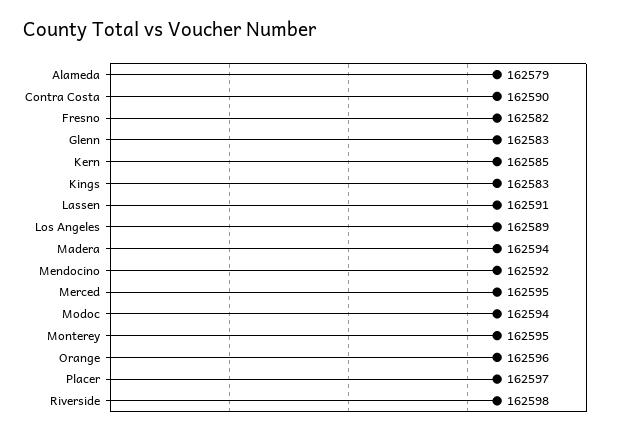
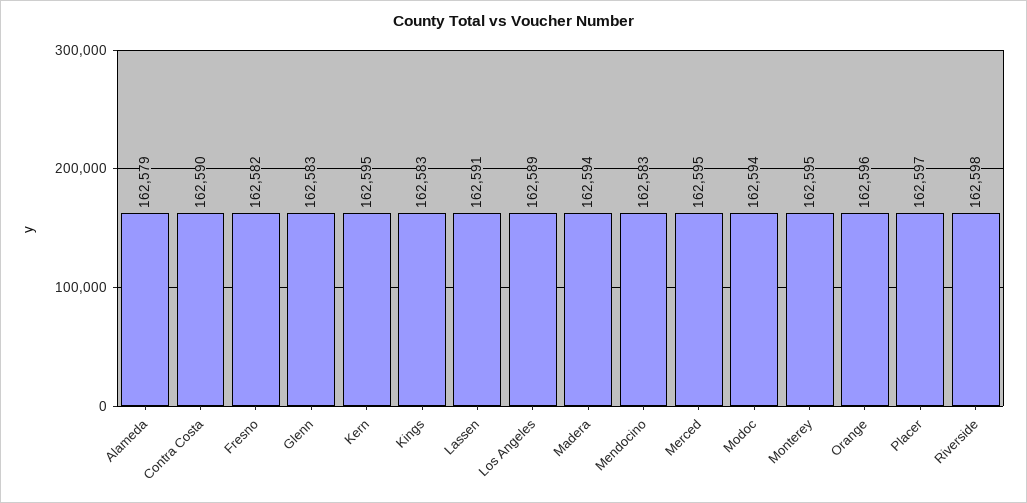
  {
    "Alameda": 162579,
    "Contra Costa": 162590,
    "Fresno": 162582,
    "Glenn": 162583,
-   "Kern": 162585,
+   "Kern": 162595,
    "Kings": 162583,
    "Lassen": 162591,
    "Los Angeles": 162589,
    "Madera": 162594,
-   "Mendocino": 162592,
+   "Mendocino": 162583,
    "Merced": 162595,
    "Modoc": 162594,
    "Monterey": 162595,
    "Orange": 162596,
    "Placer": 162597,
    "Riverside": 162598
  }

